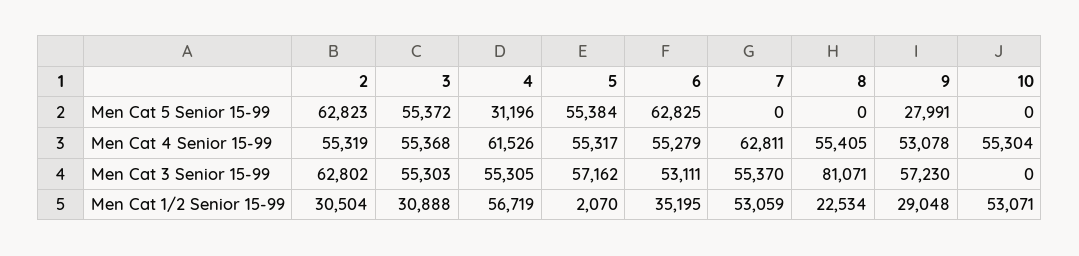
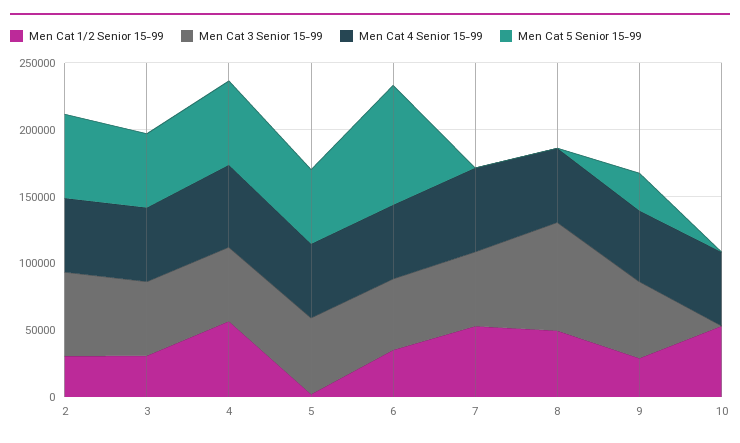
  {
    "Men Cat 5 Senior 15-99": {
      "2": 62823,
      "3": 55372,
-     "4": 31196,
+     "4": 60000,
      "5": 55384,
-     "6": 62825,
+     "6": 90000,
      "7": 0,
      "8": 0,
      "9": 27991,
      "10": 0
    },
    "Men Cat 4 Senior 15-99": {
      "2": 55319,
      "3": 55368,
      "4": 61526,
      "5": 55317,
      "6": 55279,
      "7": 62811,
      "8": 55405,
      "9": 53078,
      "10": 55304
    },
    "Men Cat 3 Senior 15-99": {
      "2": 62802,
      "3": 55303,
      "4": 55305,
      "5": 57162,
      "6": 53111,
      "7": 55370,
      "8": 81071,
      "9": 57230,
      "10": 0
    },
    "Men Cat 1/2 Senior 15-99": {
      "2": 30504,
      "3": 30888,
      "4": 56719,
      "5": 2070,
      "6": 35195,
      "7": 53059,
-     "8": 22534,
+     "8": 50000,
      "9": 29048,
      "10": 53071
    }
  }

